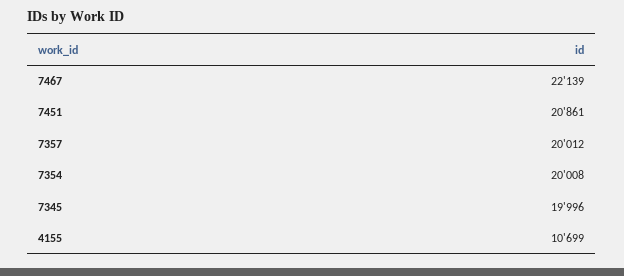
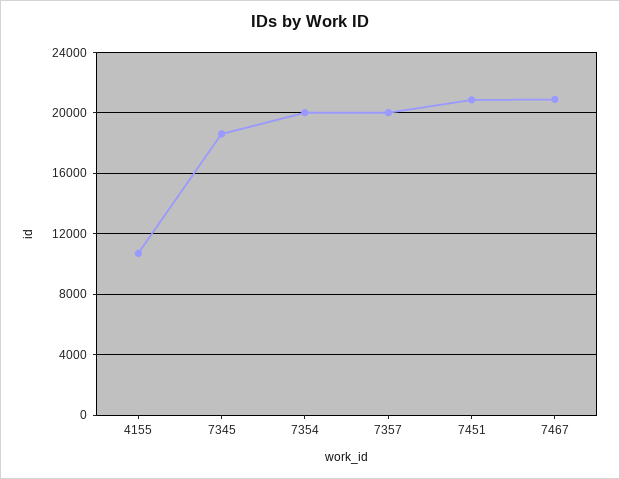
  {
-   "7467": 22139,
+   "7467": 21000,
    "7451": 20861,
    "7357": 20012,
    "7354": 20008,
-   "7345": 19996,
+   "7345": 18500,
    "4155": 10699
  }

